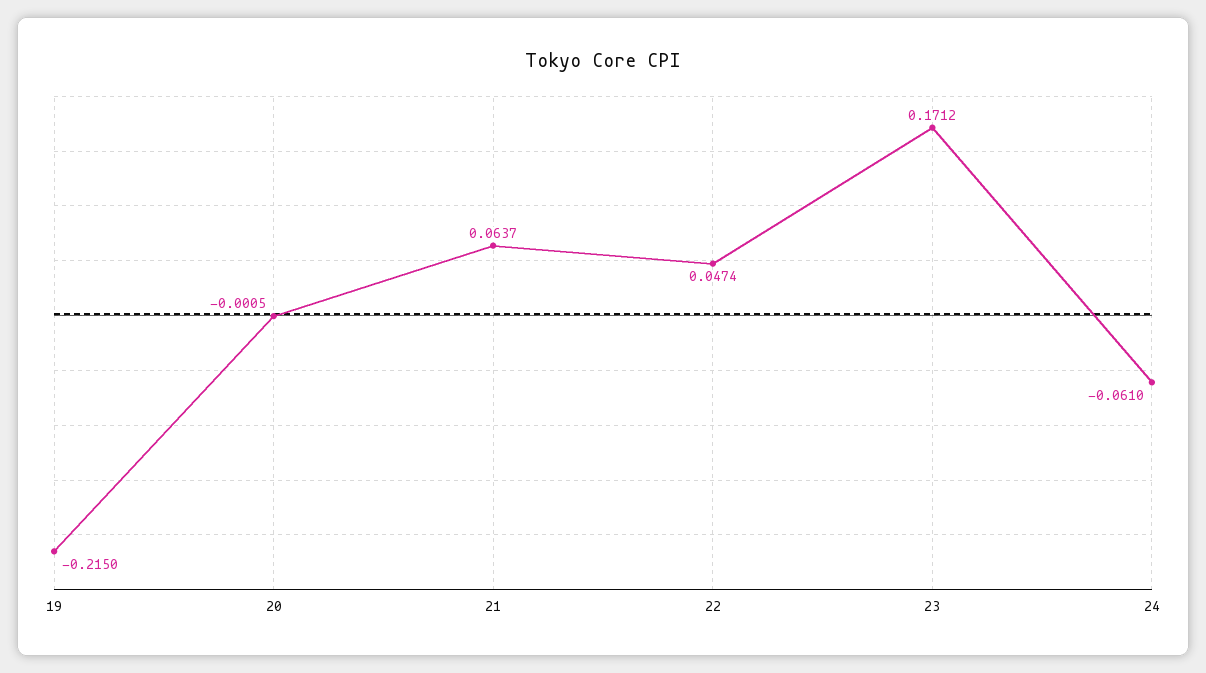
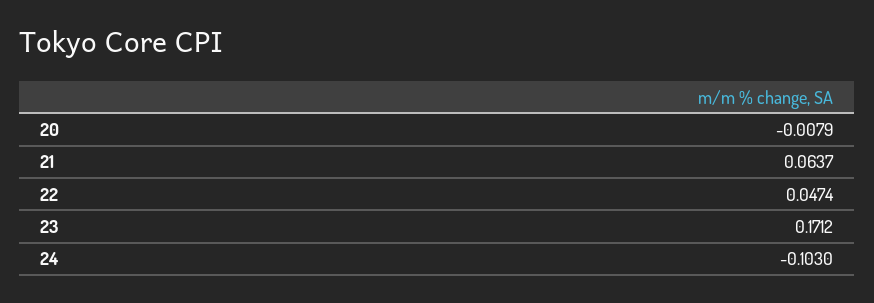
  {
-   "19": -0.215,
-   "20": -0.0005,
+   "20": -0.0079,
    "21": 0.0637,
    "22": 0.0474,
    "23": 0.1712,
-   "24": -0.061
+   "24": -0.103
  }

